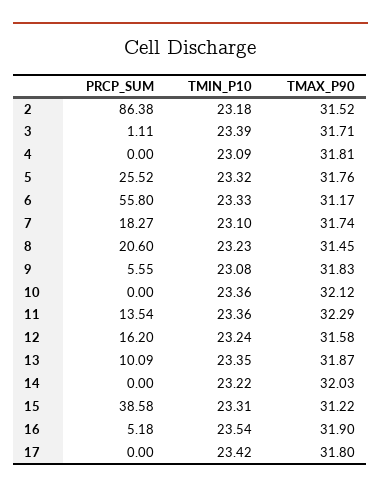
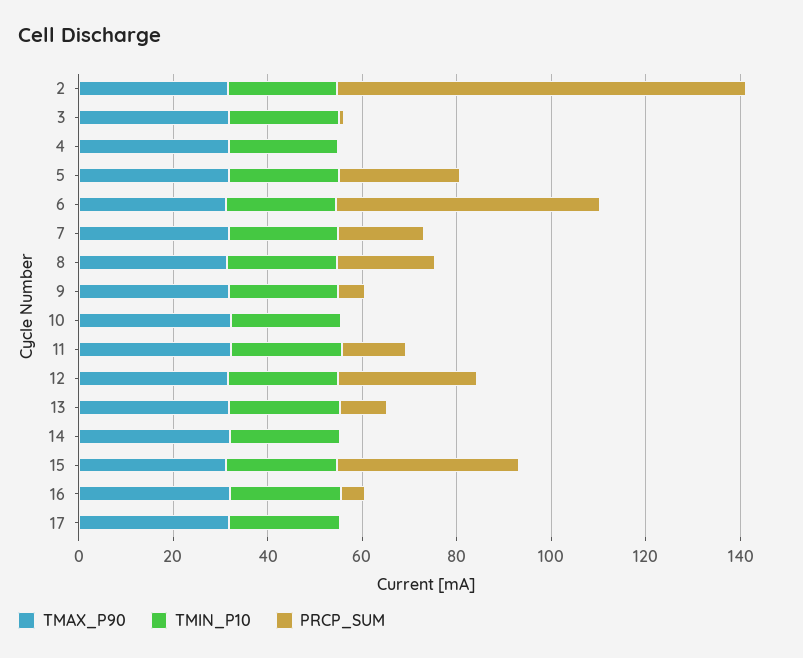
  {
    "PRCP_SUM": {
      "2": 86.38,
      "3": 1.11,
      "4": 0,
      "5": 25.52,
      "6": 55.8,
      "7": 18.27,
      "8": 20.6,
      "9": 5.55,
      "10": 0,
      "11": 13.54,
-     "12": 16.2,
+     "12": 30,
      "13": 10.09,
      "14": 0,
      "15": 38.58,
      "16": 5.18,
      "17": 0
    },
    "TMIN_P10": {
      "2": 23.18,
      "3": 23.39,
      "4": 23.09,
      "5": 23.32,
      "6": 23.33,
      "7": 23.1,
      "8": 23.23,
      "9": 23.08,
      "10": 23.36,
      "11": 23.36,
      "12": 23.24,
      "13": 23.35,
      "14": 23.22,
      "15": 23.31,
      "16": 23.54,
      "17": 23.42
    },
    "TMAX_P90": {
      "2": 31.52,
      "3": 31.71,
      "4": 31.81,
      "5": 31.76,
      "6": 31.17,
      "7": 31.74,
      "8": 31.45,
      "9": 31.83,
      "10": 32.12,
      "11": 32.29,
      "12": 31.58,
      "13": 31.87,
      "14": 32.03,
      "15": 31.22,
      "16": 31.9,
      "17": 31.8
    }
  }

